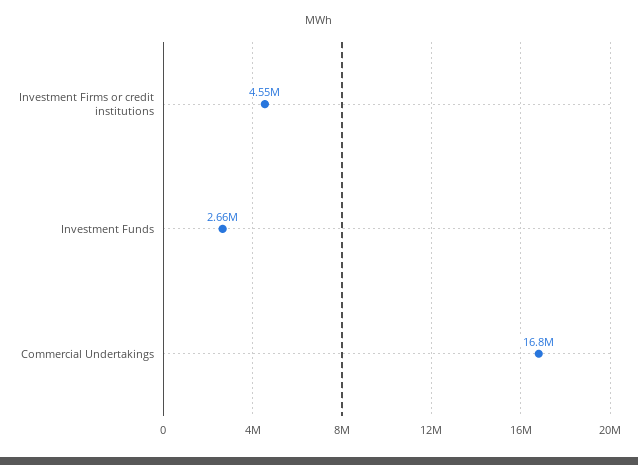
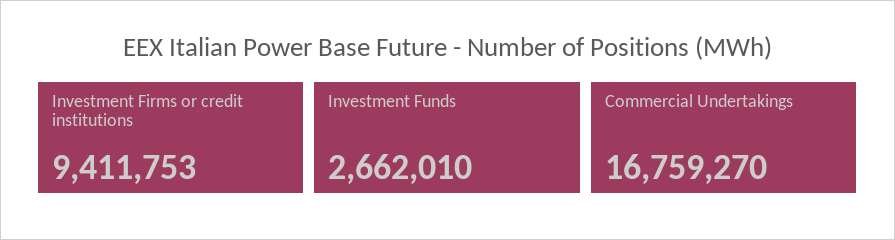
  {
-   "Investment Firms or credit institutions": 4550000,
+   "Investment Firms or credit institutions": 9411753,
    "Investment Funds": 2662010,
    "Commercial Undertakings": 16759270
  }

